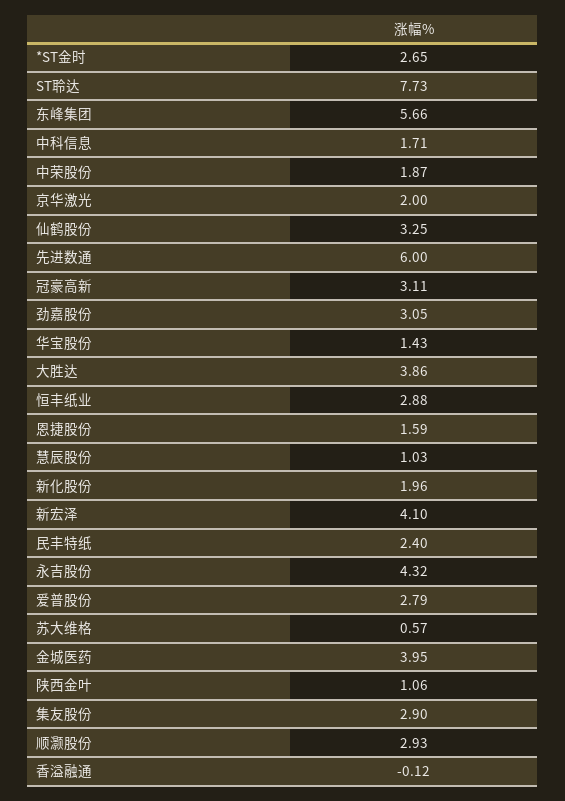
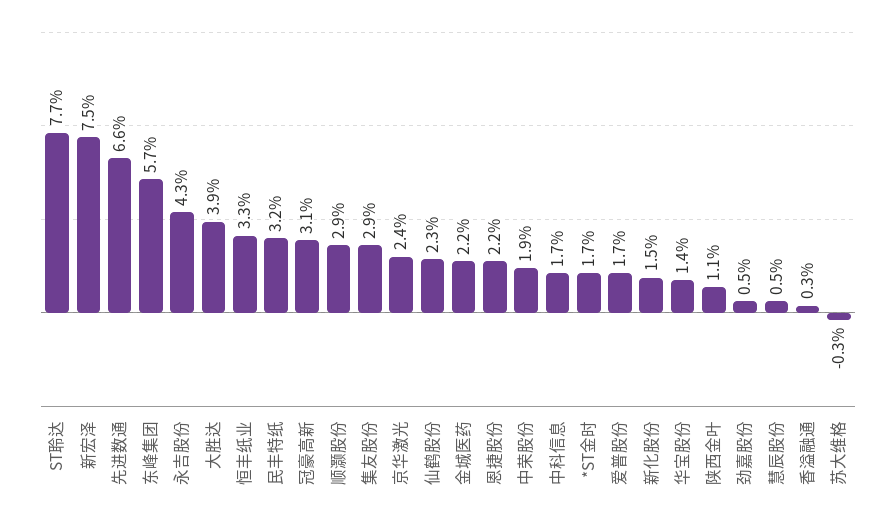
  {
-   "*ST金时": 2.65,
+   "*ST金时": 1.7,
    "ST聆达": 7.73,
    "东峰集团": 5.66,
    "中科信息": 1.71,
    "中荣股份": 1.87,
-   "京华激光": 2,
+   "京华激光": 2.4,
-   "仙鹤股份": 3.25,
+   "仙鹤股份": 2.3,
-   "先进数通": 6,
+   "先进数通": 6.6,
    "冠豪高新": 3.11,
-   "劲嘉股份": 3.05,
+   "劲嘉股份": 0.5,
    "华宝股份": 1.43,
    "大胜达": 3.86,
-   "恒丰纸业": 2.88,
+   "恒丰纸业": 3.3,
-   "恩捷股份": 1.59,
+   "恩捷股份": 2.2,
-   "慧辰股份": 1.03,
+   "慧辰股份": 0.5,
-   "新化股份": 1.96,
+   "新化股份": 1.5,
-   "新宏泽": 4.1,
+   "新宏泽": 7.5,
-   "民丰特纸": 2.4,
+   "民丰特纸": 3.2,
    "永吉股份": 4.32,
-   "爱普股份": 2.79,
+   "爱普股份": 1.7,
-   "苏大维格": 0.57,
+   "苏大维格": -0.3,
-   "金城医药": 3.95,
+   "金城医药": 2.2,
    "陕西金叶": 1.06,
    "集友股份": 2.9,
    "顺灏股份": 2.93,
-   "香溢融通": -0.12
+   "香溢融通": 0.3
  }

